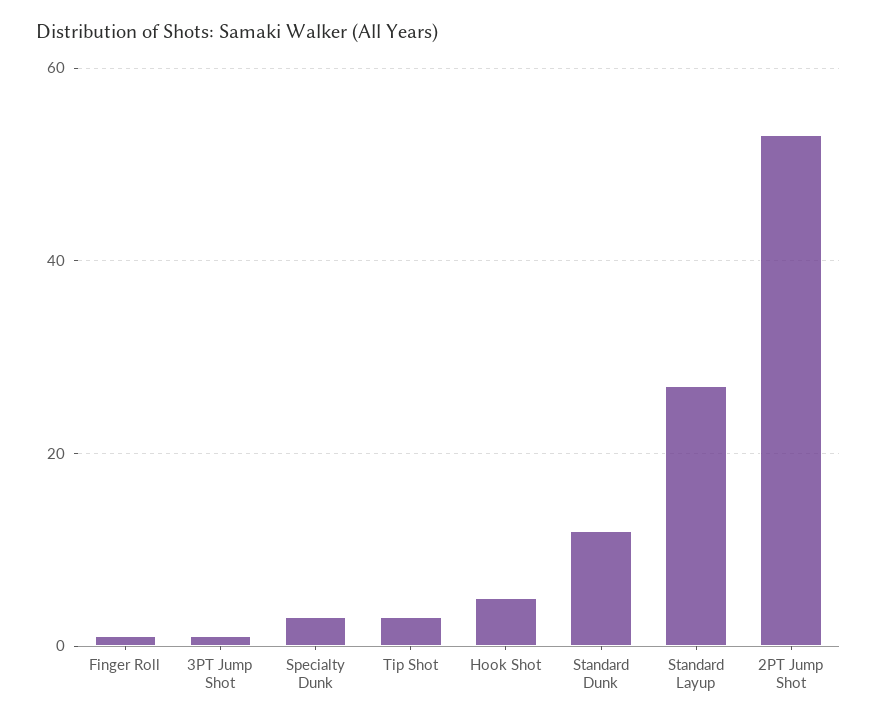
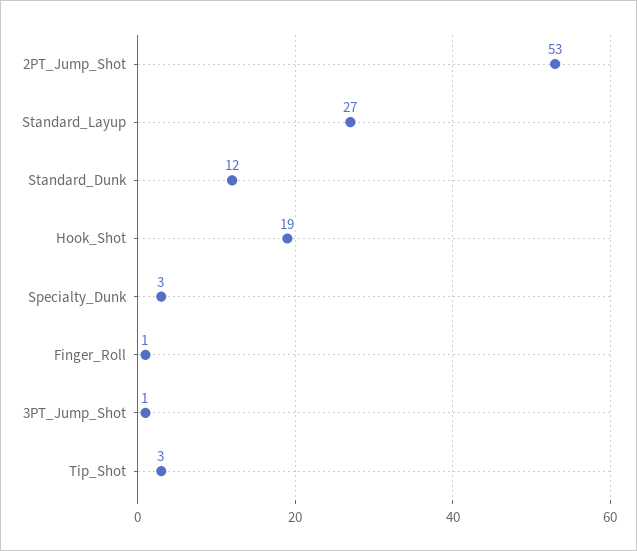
  {
    "Finger Roll": 1,
    "3PT Jump Shot": 1,
    "Specialty Dunk": 3,
    "Tip Shot": 3,
-   "Hook Shot": 5,
+   "Hook Shot": 19,
    "Standard Dunk": 12,
    "Standard Layup": 27,
    "2PT Jump Shot": 53
  }

